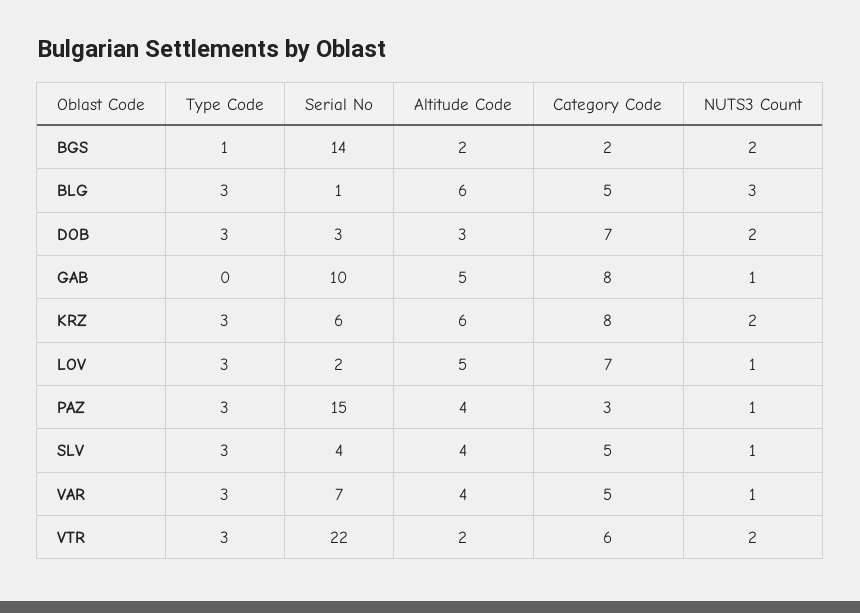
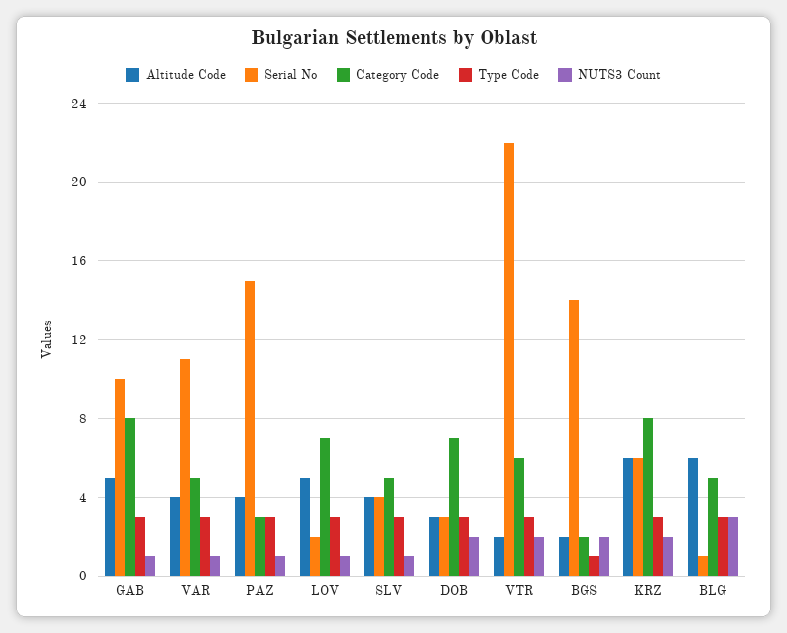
  {
    "Type Code": {
      "BGS": 1,
      "BLG": 3,
      "DOB": 3,
-     "GAB": 0,
+     "GAB": 3,
      "KRZ": 3,
      "LOV": 3,
      "PAZ": 3,
      "SLV": 3,
      "VAR": 3,
      "VTR": 3
    },
    "Serial No": {
      "BGS": 14,
      "BLG": 1,
      "DOB": 3,
      "GAB": 10,
      "KRZ": 6,
      "LOV": 2,
      "PAZ": 15,
      "SLV": 4,
-     "VAR": 7,
+     "VAR": 11,
      "VTR": 22
    },
    "Altitude Code": {
      "BGS": 2,
      "BLG": 6,
      "DOB": 3,
      "GAB": 5,
      "KRZ": 6,
      "LOV": 5,
      "PAZ": 4,
      "SLV": 4,
      "VAR": 4,
      "VTR": 2
    },
    "Category Code": {
      "BGS": 2,
      "BLG": 5,
      "DOB": 7,
      "GAB": 8,
      "KRZ": 8,
      "LOV": 7,
      "PAZ": 3,
      "SLV": 5,
      "VAR": 5,
      "VTR": 6
    },
    "NUTS3 Count": {
      "BGS": 2,
      "BLG": 3,
      "DOB": 2,
      "GAB": 1,
      "KRZ": 2,
      "LOV": 1,
      "PAZ": 1,
      "SLV": 1,
      "VAR": 1,
      "VTR": 2
    }
  }

